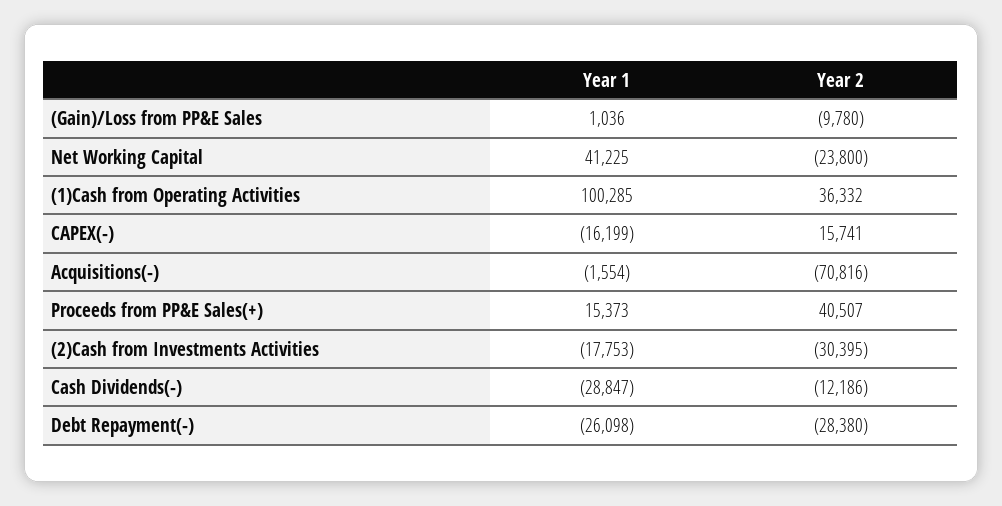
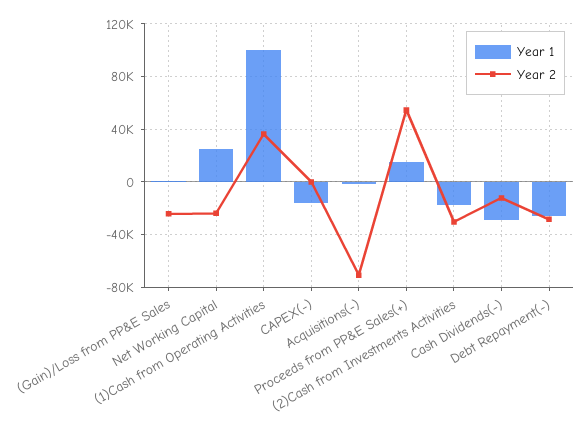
  {
    "Year 1": {
      "(Gain)/Loss from PP&E Sales": 1036,
-     "Net Working Capital": 41225,
+     "Net Working Capital": 25000,
      "(1)Cash from Operating Activities": 100285,
      "CAPEX(-)": -16199,
      "Acquisitions(-)": -1554,
      "Proceeds from PP&E Sales(+)": 15373,
      "(2)Cash from Investments Activities": -17753,
      "Cash Dividends(-)": -28847,
      "Debt Repayment(-)": -26098
    },
    "Year 2": {
-     "(Gain)/Loss from PP&E Sales": -9780,
+     "(Gain)/Loss from PP&E Sales": -25000,
      "Net Working Capital": -23800,
      "(1)Cash from Operating Activities": 36332,
-     "CAPEX(-)": 15741,
+     "CAPEX(-)": 0,
      "Acquisitions(-)": -70816,
-     "Proceeds from PP&E Sales(+)": 40507,
+     "Proceeds from PP&E Sales(+)": 55000,
      "(2)Cash from Investments Activities": -30395,
      "Cash Dividends(-)": -12186,
      "Debt Repayment(-)": -28380
    }
  }

